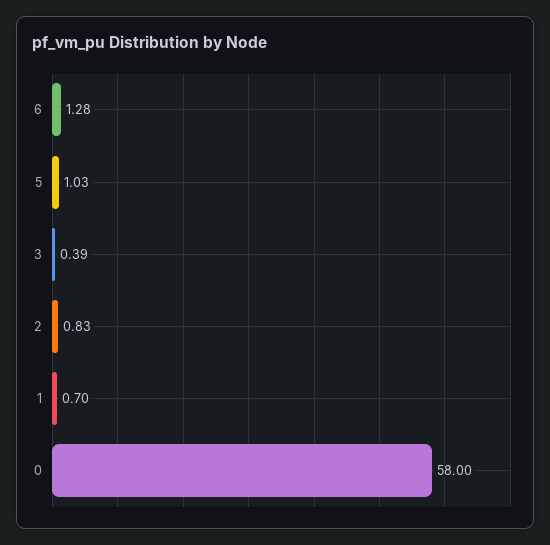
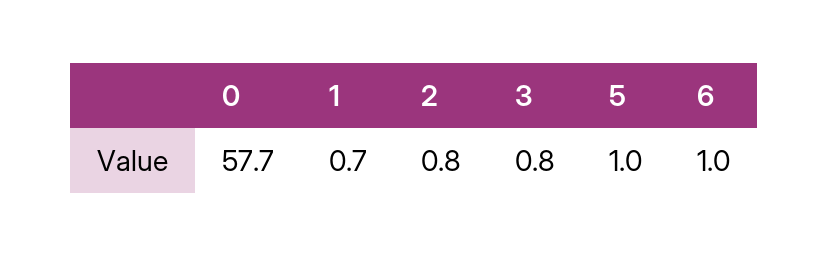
  {
-   "6": 1.28,
+   "6": 1,
    "5": 1.03,
-   "3": 0.39,
+   "3": 0.8,
    "2": 0.83,
    "1": 0.7,
-   "0": 58
+   "0": 57.7
  }

